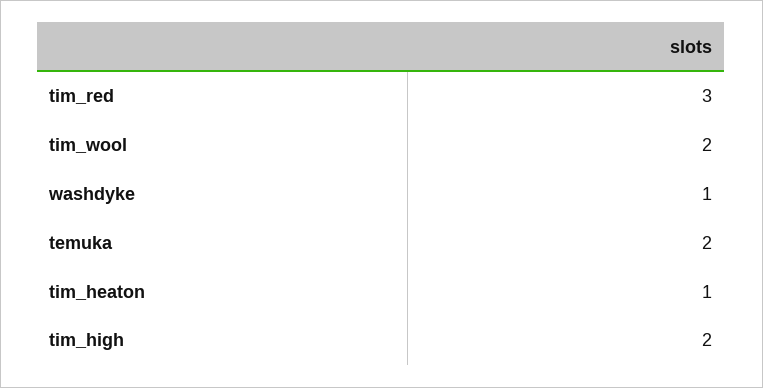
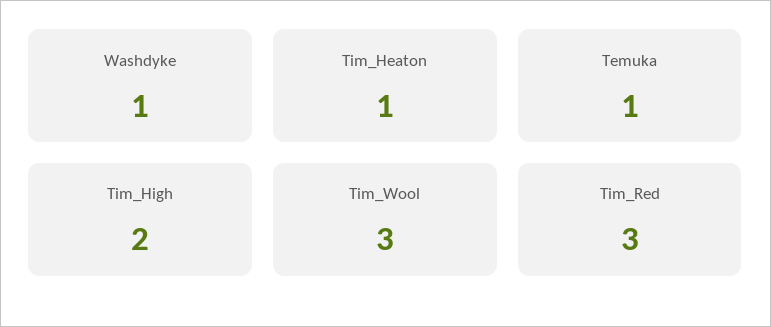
  {
    "tim_red": 3,
-   "tim_wool": 2,
+   "tim_wool": 3,
    "washdyke": 1,
-   "temuka": 2,
+   "temuka": 1,
    "tim_heaton": 1,
    "tim_high": 2
  }

